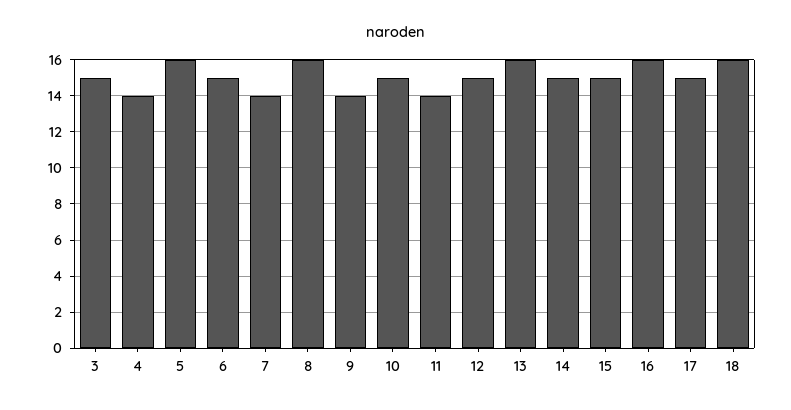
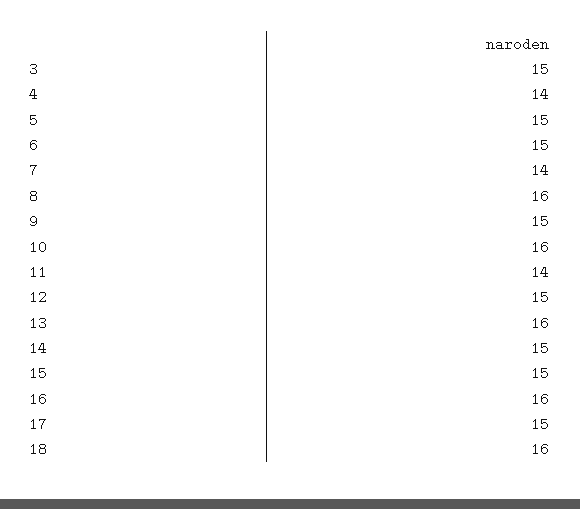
  {
    "3": 15,
    "4": 14,
-   "5": 16,
+   "5": 15,
    "6": 15,
    "7": 14,
    "8": 16,
-   "9": 14,
+   "9": 15,
-   "10": 15,
+   "10": 16,
    "11": 14,
    "12": 15,
    "13": 16,
    "14": 15,
    "15": 15,
    "16": 16,
    "17": 15,
    "18": 16
  }

